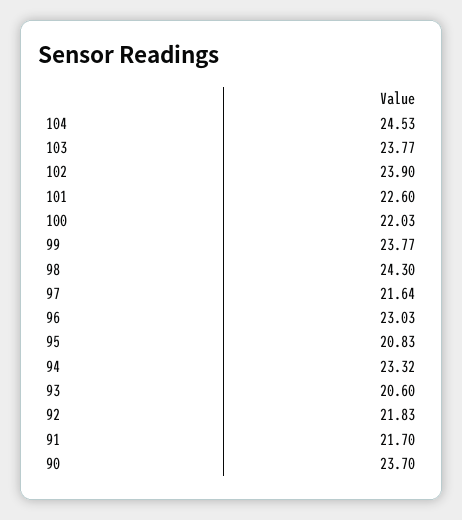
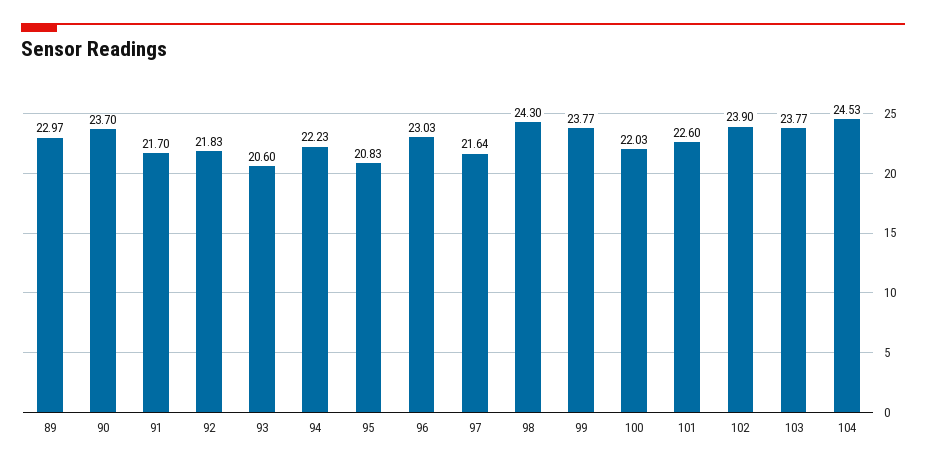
  {
    "104": 24.53,
    "103": 23.77,
    "102": 23.9,
    "101": 22.6,
    "100": 22.03,
    "99": 23.77,
    "98": 24.3,
    "97": 21.64,
    "96": 23.03,
    "95": 20.83,
-   "94": 23.32,
+   "94": 22.23,
    "93": 20.6,
    "92": 21.83,
    "91": 21.7,
-   "90": 23.7
+   "90": 23.7,
+   "89": 22.97
  }

